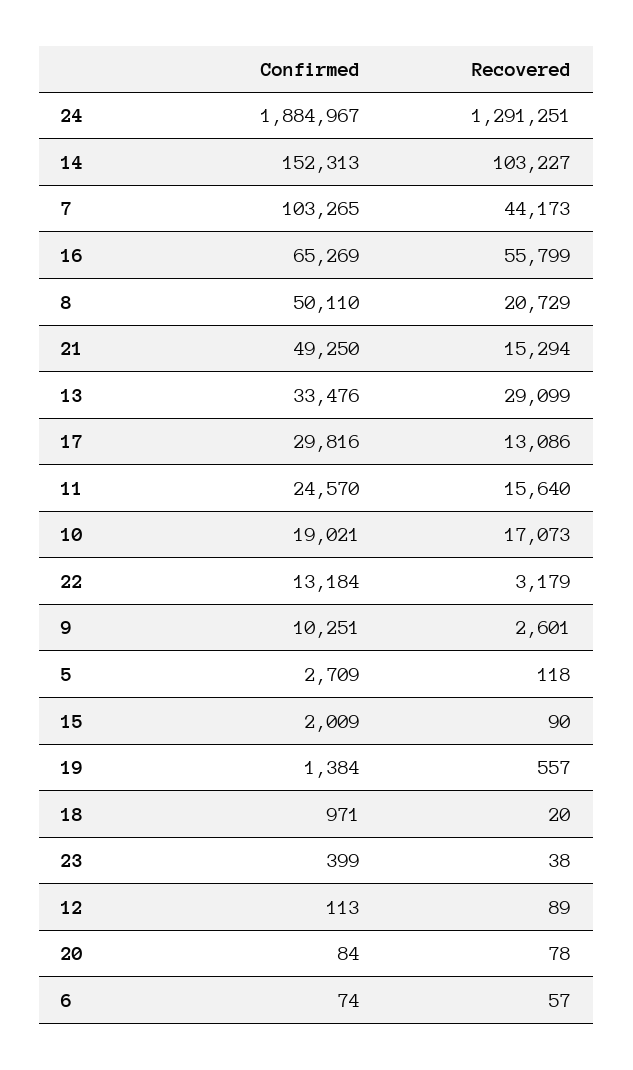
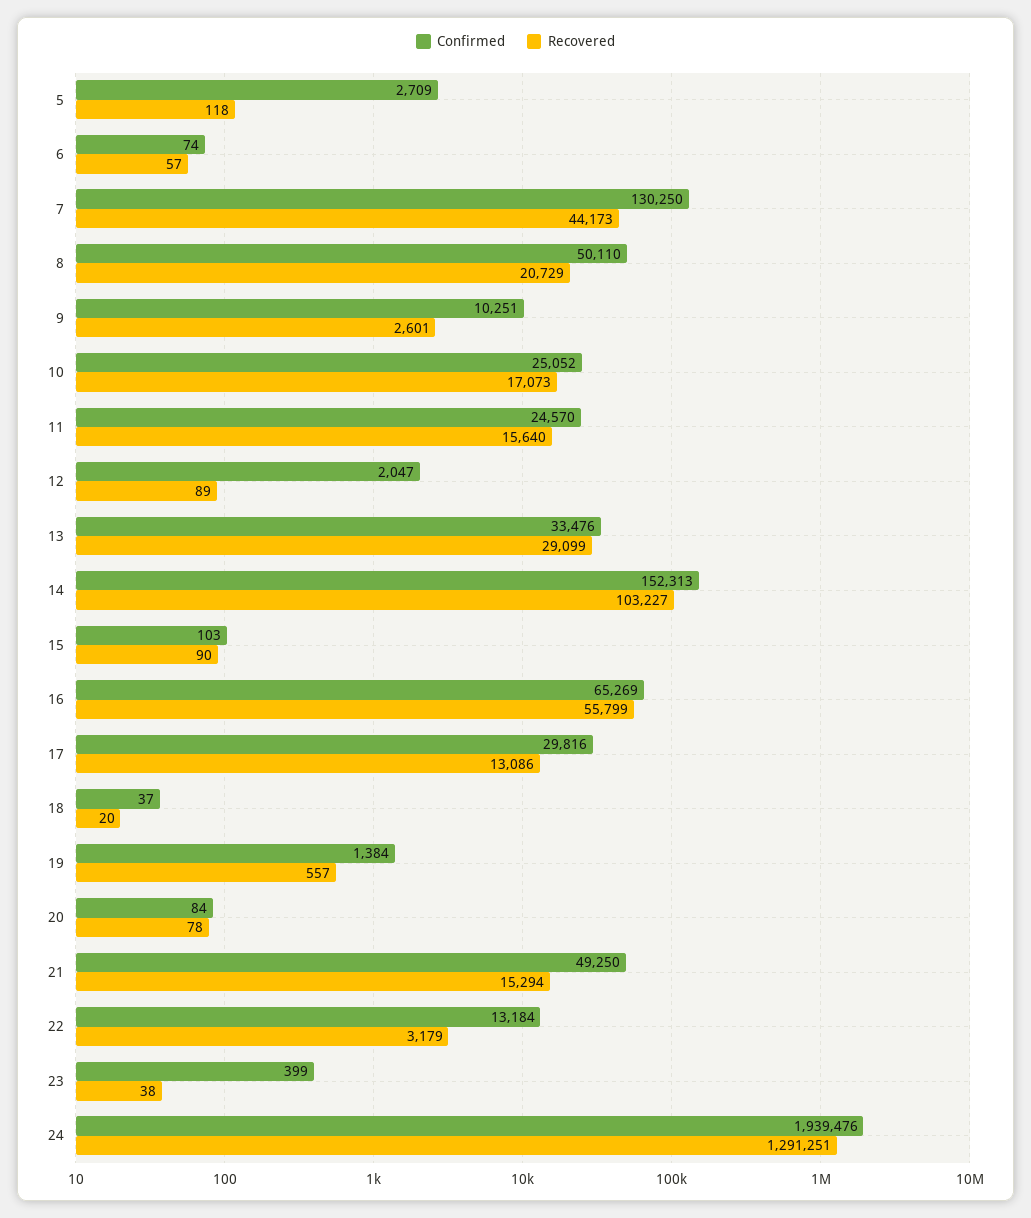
  {
    "Confirmed": {
-     "24": 1884967,
+     "24": 1939476,
      "14": 152313,
-     "7": 103265,
+     "7": 130250,
      "16": 65269,
      "8": 50110,
      "21": 49250,
      "13": 33476,
      "17": 29816,
      "11": 24570,
-     "10": 19021,
+     "10": 25052,
      "22": 13184,
      "9": 10251,
      "5": 2709,
-     "15": 2009,
+     "15": 103,
      "19": 1384,
-     "18": 971,
+     "18": 37,
      "23": 399,
-     "12": 113,
+     "12": 2047,
      "20": 84,
      "6": 74
    },
    "Recovered": {
      "24": 1291251,
      "14": 103227,
      "7": 44173,
      "16": 55799,
      "8": 20729,
      "21": 15294,
      "13": 29099,
      "17": 13086,
      "11": 15640,
      "10": 17073,
      "22": 3179,
      "9": 2601,
      "5": 118,
      "15": 90,
      "19": 557,
      "18": 20,
      "23": 38,
      "12": 89,
      "20": 78,
      "6": 57
    }
  }

